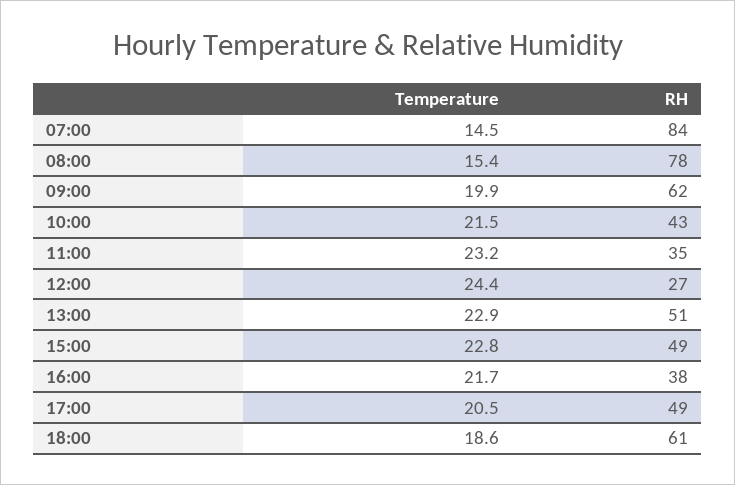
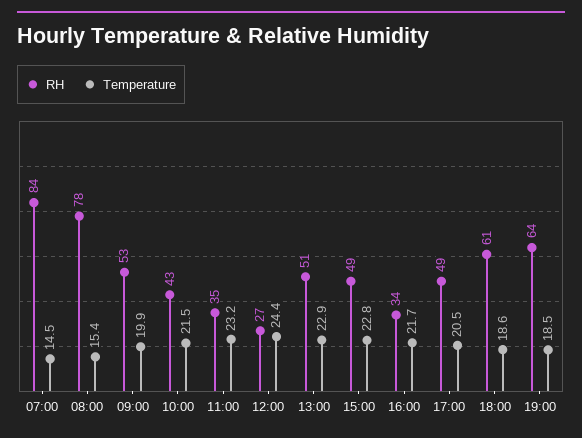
  {
    "Temperature": {
      "07:00": 14.5,
      "08:00": 15.4,
      "09:00": 19.9,
      "10:00": 21.5,
      "11:00": 23.2,
      "12:00": 24.4,
      "13:00": 22.9,
      "15:00": 22.8,
      "16:00": 21.7,
      "17:00": 20.5,
-     "18:00": 18.6
+     "18:00": 18.6,
+     "19:00": 18.5
    },
    "RH": {
      "07:00": 84,
      "08:00": 78,
-     "09:00": 62,
+     "09:00": 53,
      "10:00": 43,
      "11:00": 35,
      "12:00": 27,
      "13:00": 51,
      "15:00": 49,
-     "16:00": 38,
+     "16:00": 34,
      "17:00": 49,
-     "18:00": 61
+     "18:00": 61,
+     "19:00": 64
    }
  }

